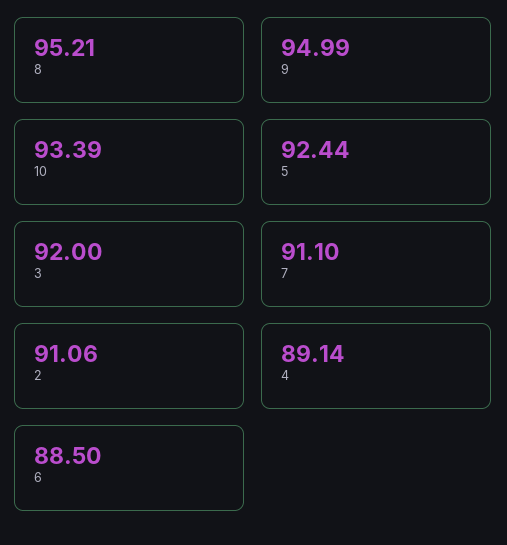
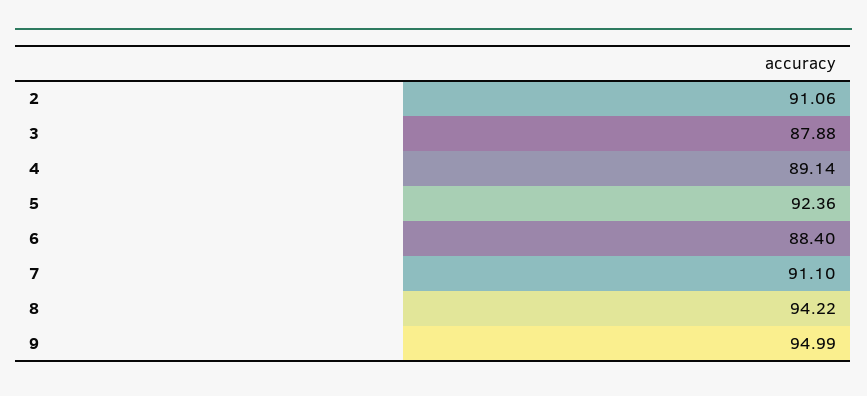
  {
-   "8": 95.21,
+   "8": 94.22,
    "9": 94.99,
-   "10": 93.39,
-   "5": 92.44,
+   "5": 92.36,
-   "3": 92,
+   "3": 87.88,
    "7": 91.1,
    "2": 91.06,
    "4": 89.14,
-   "6": 88.5
+   "6": 88.4
  }

